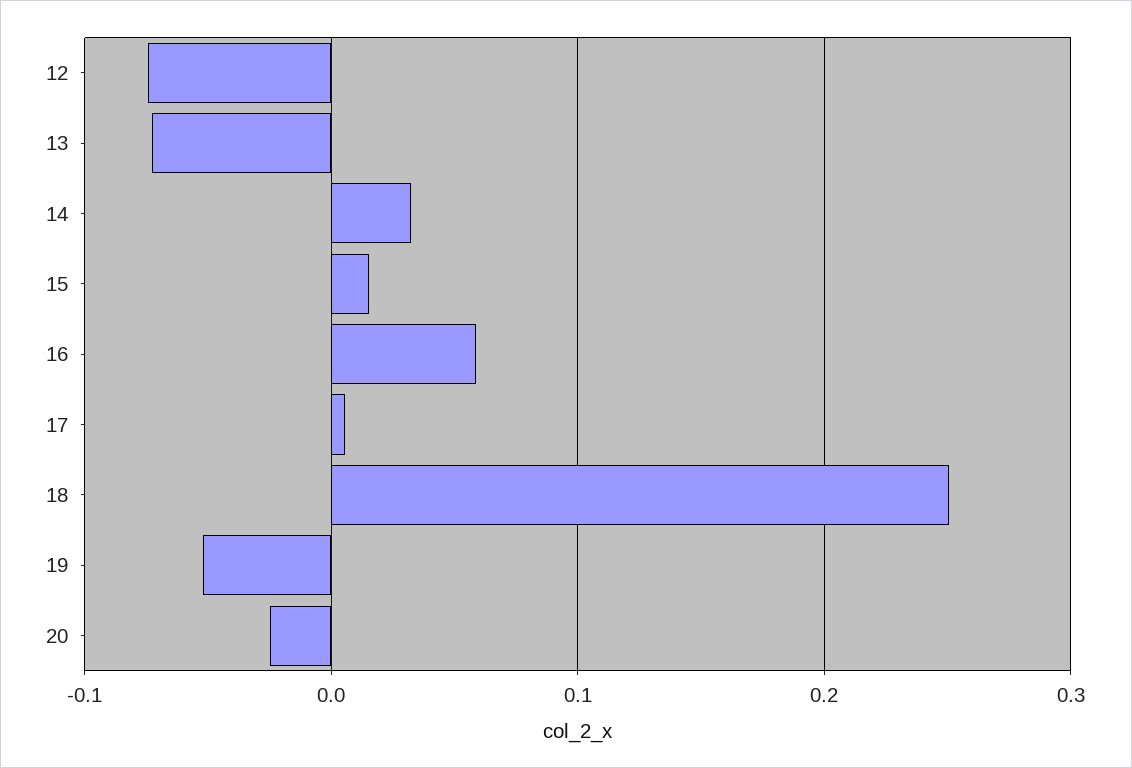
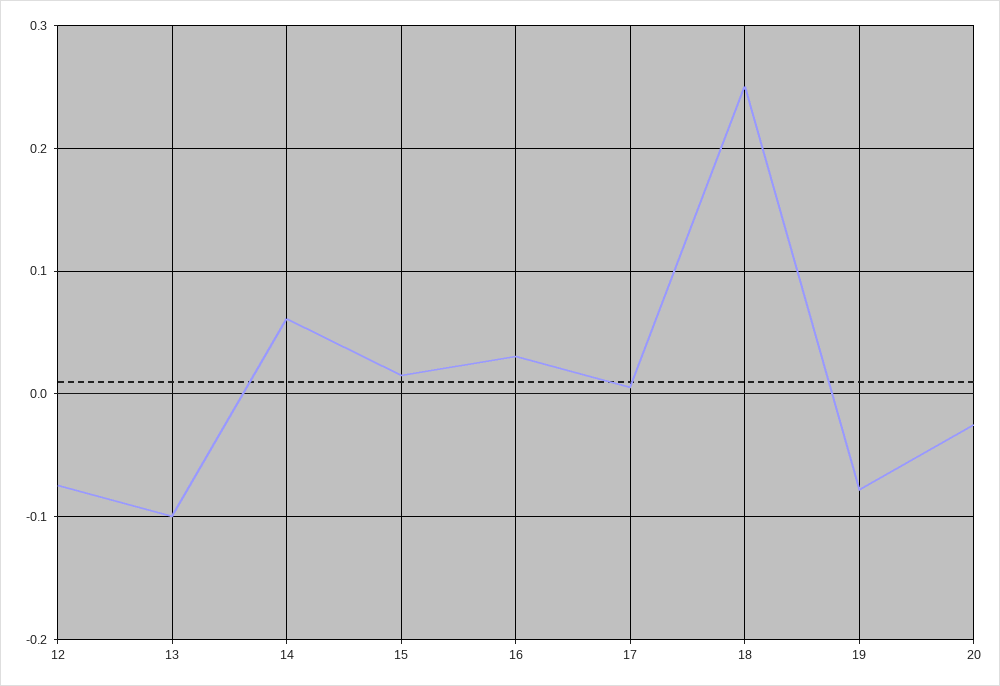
  {
    "12": -0.07,
-   "13": -0.07,
+   "13": -0.1,
-   "14": 0.03,
+   "14": 0.06,
    "15": 0.02,
-   "16": 0.06,
+   "16": 0.03,
    "17": 0.01,
    "18": 0.25,
-   "19": -0.05,
+   "19": -0.08,
    "20": -0.03
  }

